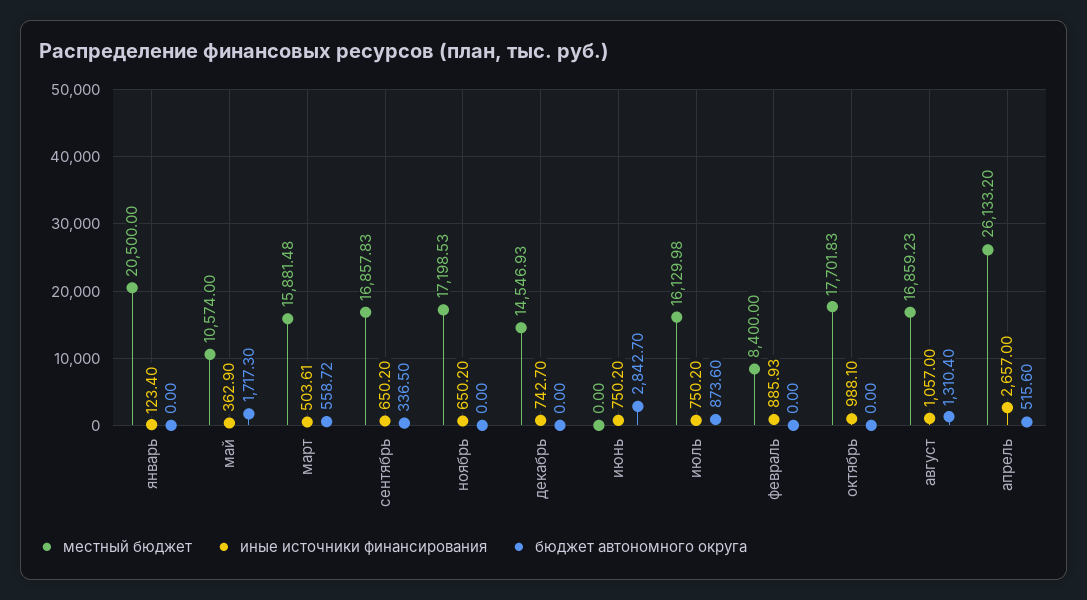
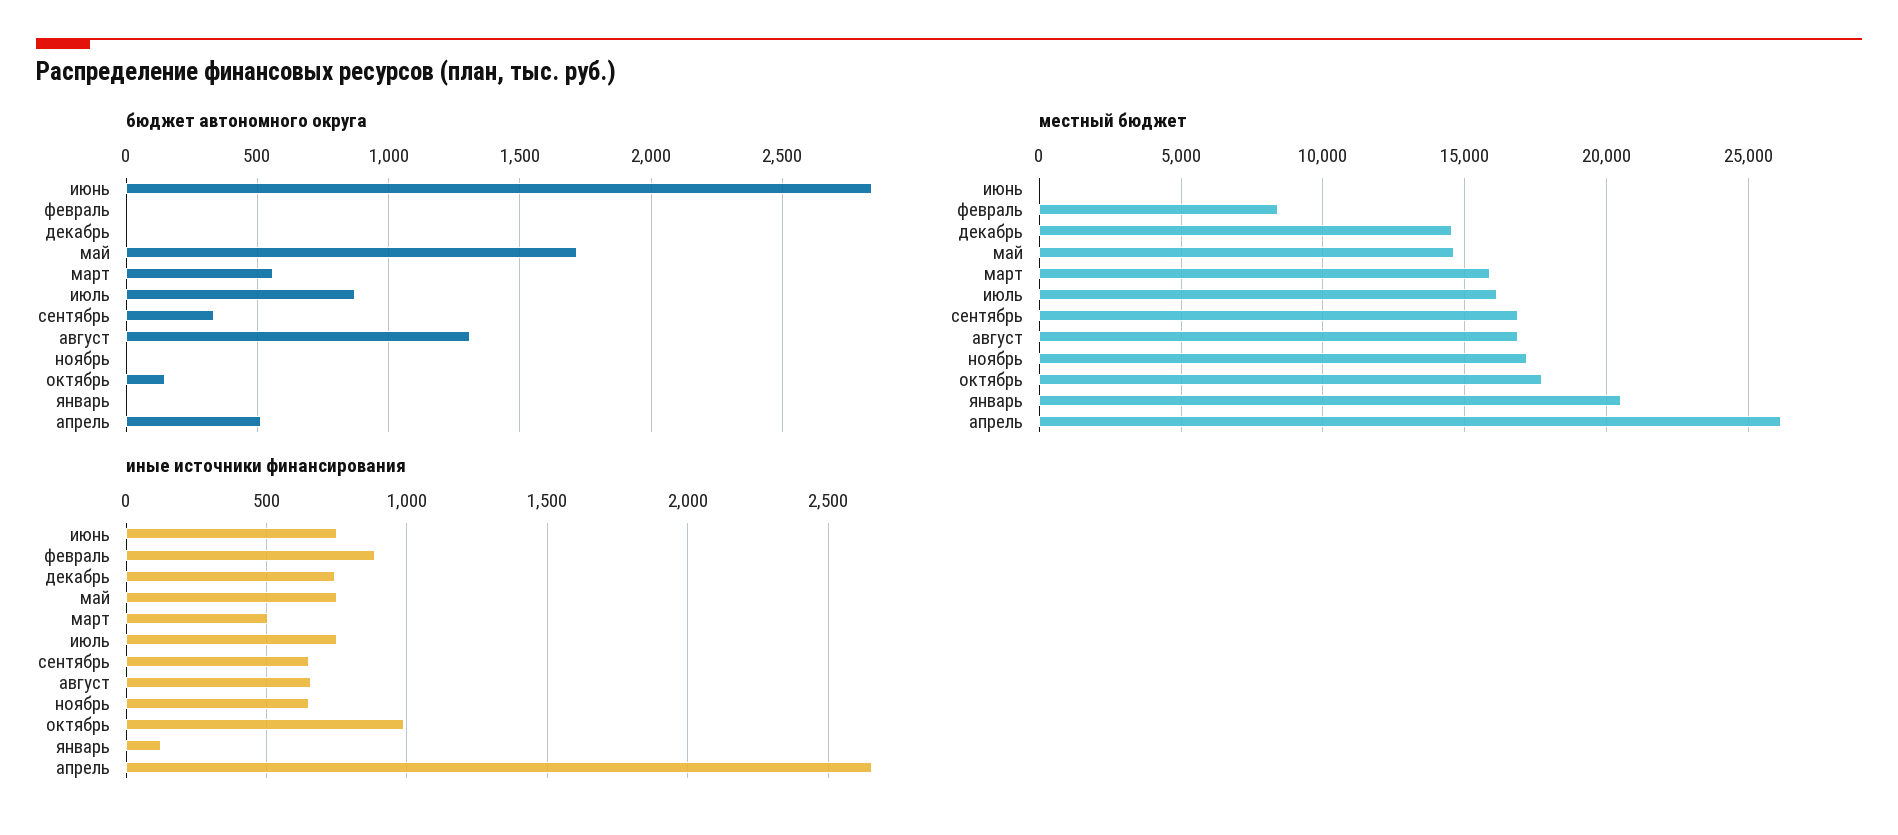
  {
    "местный бюджет": {
      "январь": 20500,
-     "май": 10574,
+     "май": 14500,
      "март": 15881.48,
      "сентябрь": 16857.83,
      "ноябрь": 17198.53,
      "декабрь": 14546.93,
      "июнь": 0,
      "июль": 16129.98,
      "февраль": 8400,
      "октябрь": 17701.83,
      "август": 16859.23,
      "апрель": 26133.2
    },
    "иные источники финансирования": {
      "январь": 123.4,
-     "май": 362.9,
+     "май": 750,
      "март": 503.61,
      "сентябрь": 650.2,
      "ноябрь": 650.2,
      "декабрь": 742.7,
      "июнь": 750.2,
      "июль": 750.2,
      "февраль": 885.93,
      "октябрь": 988.1,
-     "август": 1057,
+     "август": 650,
      "апрель": 2657
    },
    "бюджет автономного округа": {
      "январь": 0,
      "май": 1717.3,
      "март": 558.72,
      "сентябрь": 336.5,
      "ноябрь": 0,
      "декабрь": 0,
      "июнь": 2842.7,
      "июль": 873.6,
      "февраль": 0,
-     "октябрь": 0,
+     "октябрь": 150,
      "август": 1310.4,
      "апрель": 515.6
    }
  }

